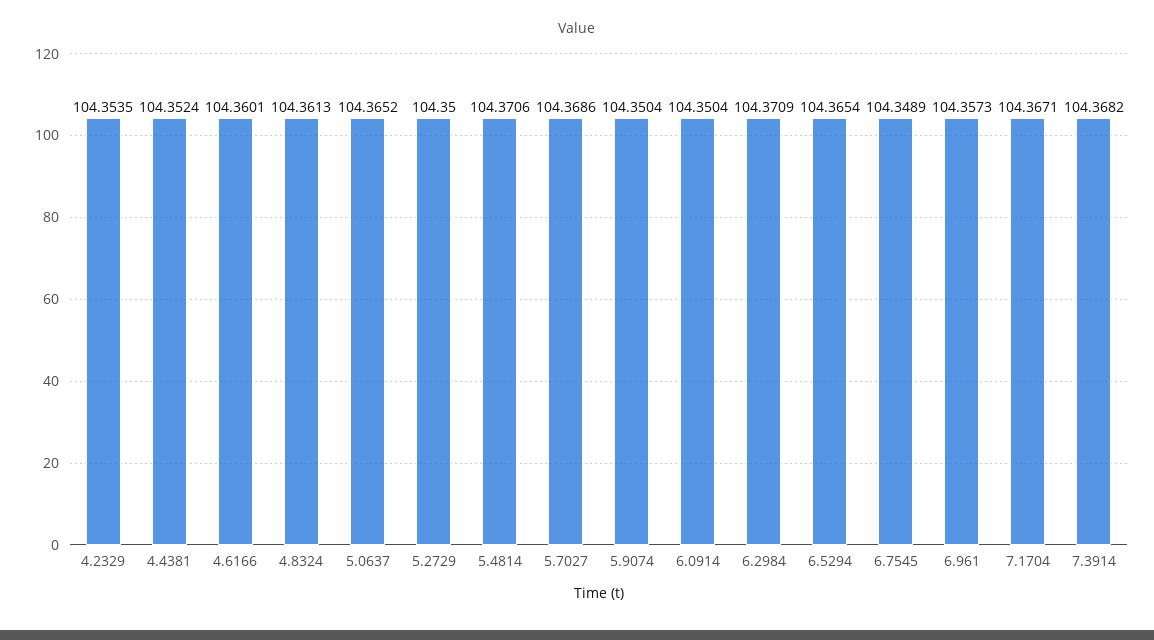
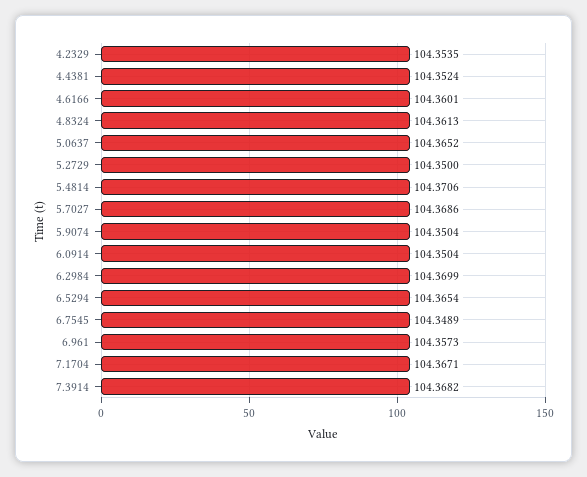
  {
    "4.2329": 104.3535,
    "4.4381": 104.3524,
    "4.6166": 104.3601,
    "4.8324": 104.3613,
    "5.0637": 104.3652,
    "5.2729": 104.35,
    "5.4814": 104.3706,
    "5.7027": 104.3686,
    "5.9074": 104.3504,
    "6.0914": 104.3504,
-   "6.2984": 104.3709,
+   "6.2984": 104.3699,
    "6.5294": 104.3654,
    "6.7545": 104.3489,
    "6.961": 104.3573,
    "7.1704": 104.3671,
    "7.3914": 104.3682
  }

